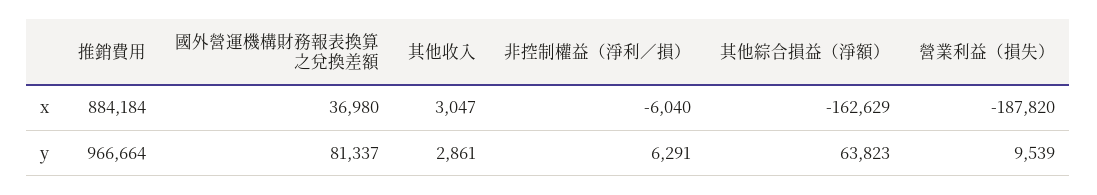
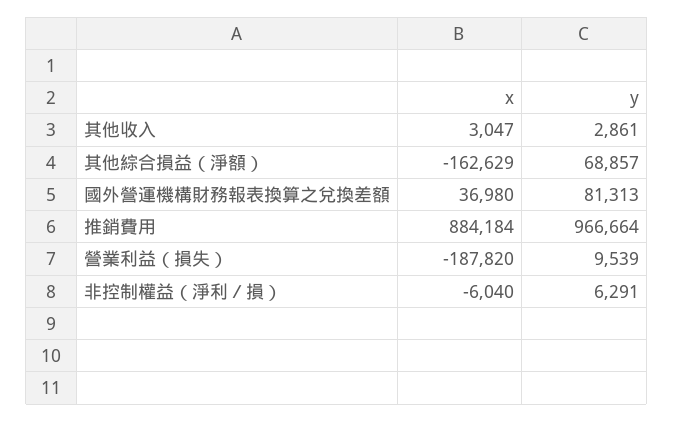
  {
    "推銷費用": {
      "x": 884184,
      "y": 966664
    },
    "國外營運機構財務報表換算之兌換差額": {
      "x": 36980,
-     "y": 81337
+     "y": 81313
    },
    "其他收入": {
      "x": 3047,
      "y": 2861
    },
    "非控制權益（淨利／損）": {
      "x": -6040,
      "y": 6291
    },
    "其他綜合損益（淨額）": {
      "x": -162629,
-     "y": 63823
+     "y": 68857
    },
    "營業利益（損失）": {
      "x": -187820,
      "y": 9539
    }
  }

